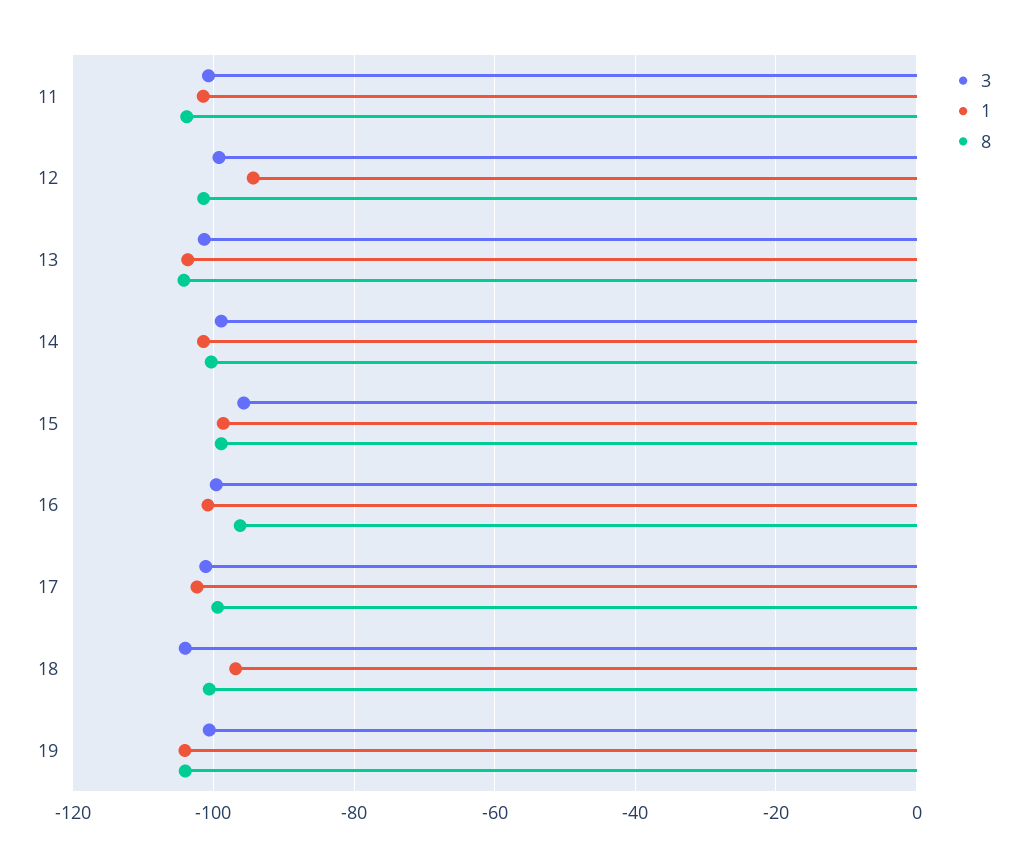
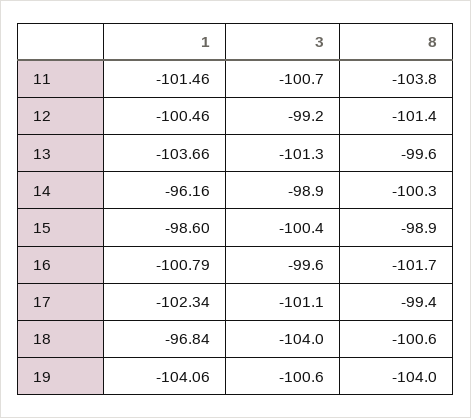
  {
    "3": {
      "11": -100.7,
      "12": -99.2,
      "13": -101.3,
      "14": -98.9,
-     "15": -96,
+     "15": -100.4,
      "16": -99.6,
      "17": -101.1,
      "18": -104,
      "19": -100.6
    },
    "1": {
      "11": -101.46,
-     "12": -94,
+     "12": -100.46,
      "13": -103.66,
-     "14": -102,
+     "14": -96.16,
      "15": -98.6,
      "16": -100.79,
      "17": -102.34,
      "18": -96.84,
      "19": -104.06
    },
    "8": {
      "11": -103.8,
      "12": -101.4,
-     "13": -104,
+     "13": -99.6,
      "14": -100.3,
      "15": -98.9,
-     "16": -96,
+     "16": -101.7,
      "17": -99.4,
      "18": -100.6,
      "19": -104
    }
  }

